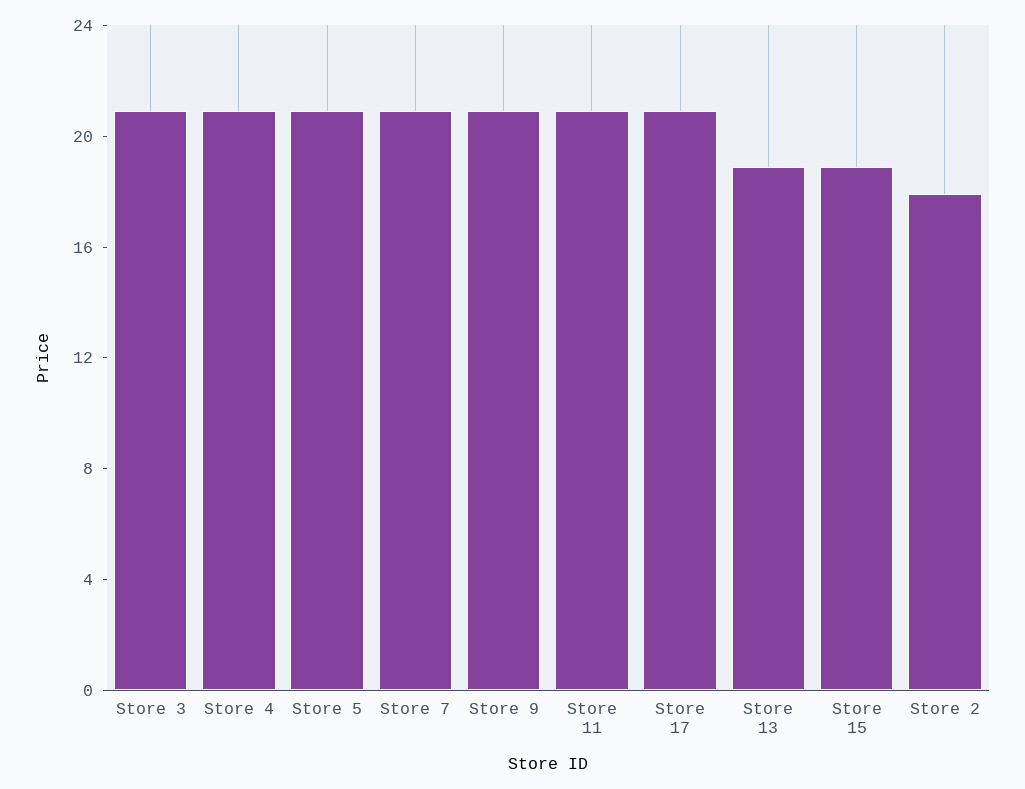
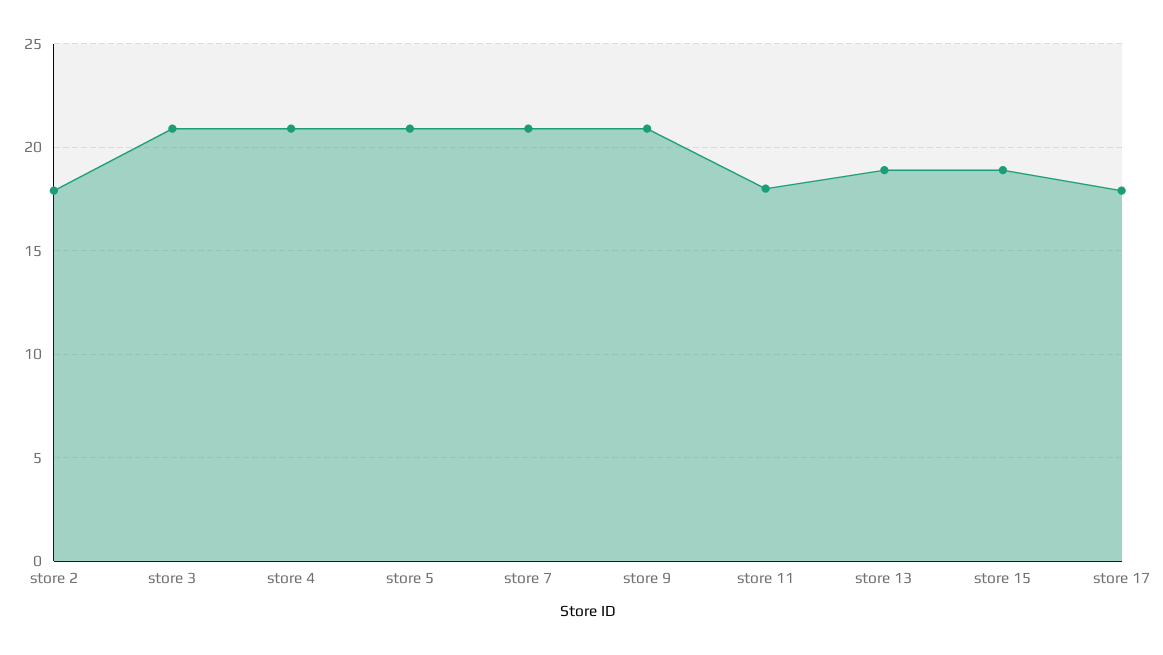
  {
    "Store 3": 21,
    "Store 4": 21,
    "Store 5": 21,
    "Store 7": 21,
    "Store 9": 21,
-   "Store 11": 21,
+   "Store 11": 18,
-   "Store 17": 21,
+   "Store 17": 18,
    "Store 13": 19,
    "Store 15": 19,
    "Store 2": 18
  }

